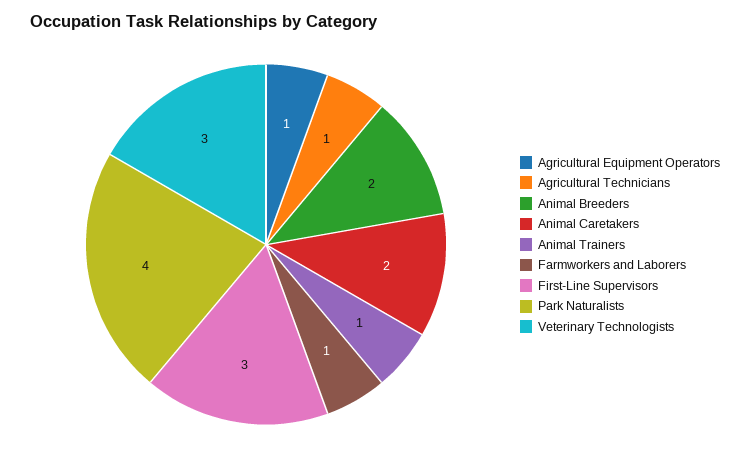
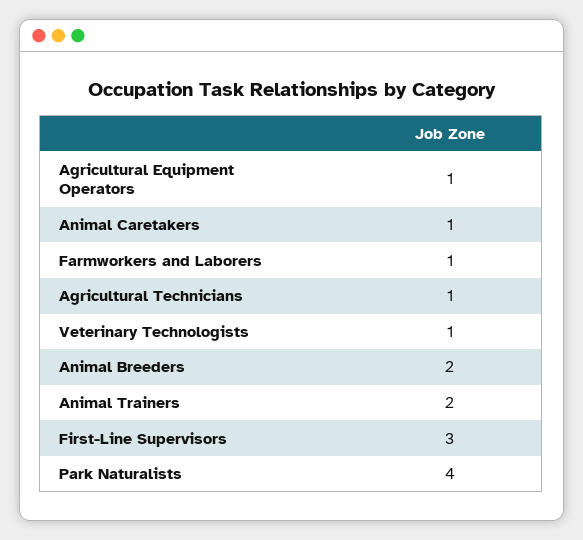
  {
    "Agricultural Equipment Operators": 1,
    "Agricultural Technicians": 1,
    "Animal Breeders": 2,
-   "Animal Caretakers": 2,
+   "Animal Caretakers": 1,
-   "Animal Trainers": 1,
+   "Animal Trainers": 2,
    "Farmworkers and Laborers": 1,
    "First-Line Supervisors": 3,
    "Park Naturalists": 4,
-   "Veterinary Technologists": 3
+   "Veterinary Technologists": 1
  }

